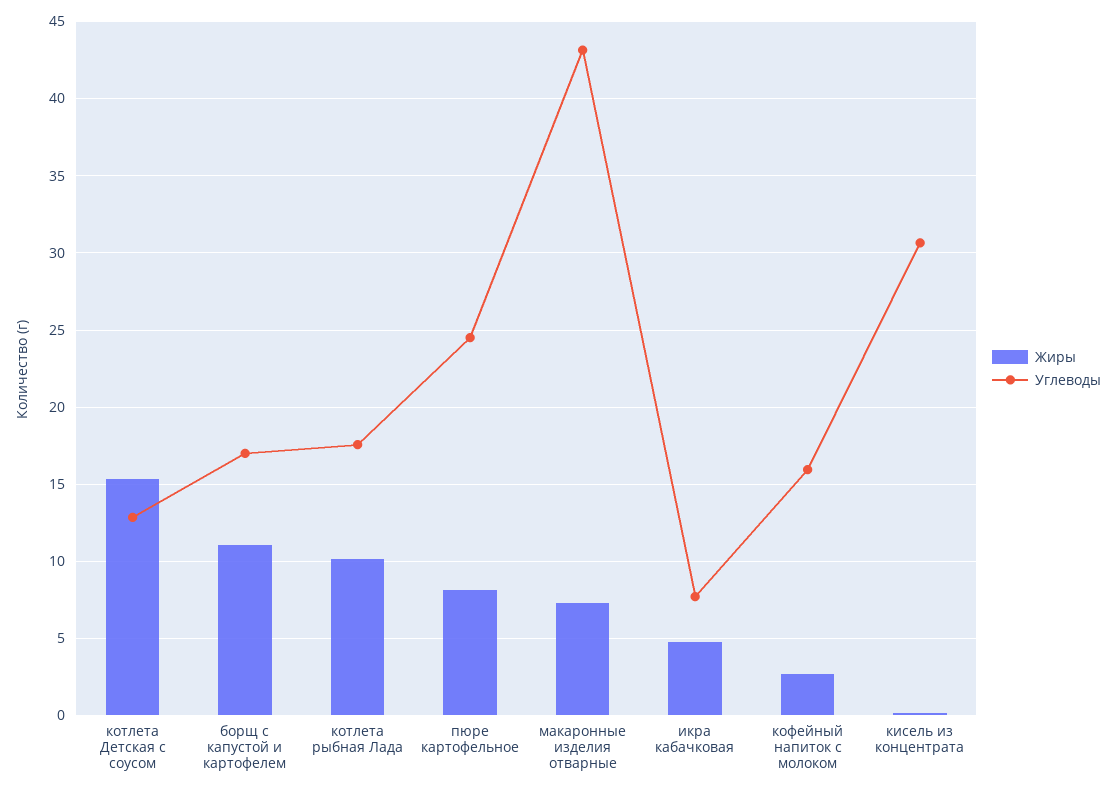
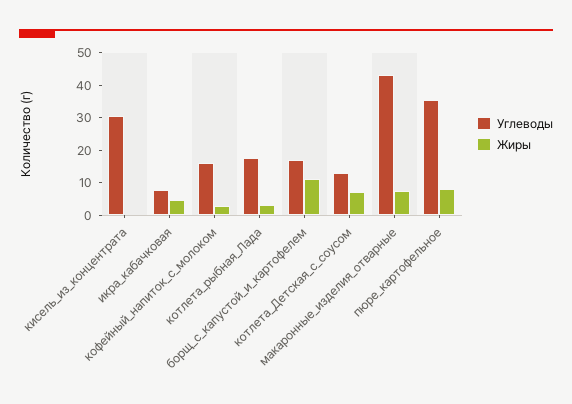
  {
    "Жиры": {
-     "котлета Детская с соусом": 15.5,
+     "котлета Детская с соусом": 7.5,
      "борщ с капустой и картофелем": 11,
-     "котлета рыбная Лада": 10,
+     "котлета рыбная Лада": 2.5,
      "пюре картофельное": 8,
      "макаронные изделия отварные": 7.5,
      "икра кабачковая": 5,
      "кофейный напиток с молоком": 2.5,
      "кисель из концентрата": 0
    },
    "Углеводы": {
      "котлета Детская с соусом": 13,
      "борщ с капустой и картофелем": 17,
      "котлета рыбная Лада": 17.5,
-     "пюре картофельное": 24.5,
+     "пюре картофельное": 35,
      "макаронные изделия отварные": 43,
      "икра кабачковая": 7.5,
      "кофейный напиток с молоком": 16,
      "кисель из концентрата": 30.5
    }
  }

